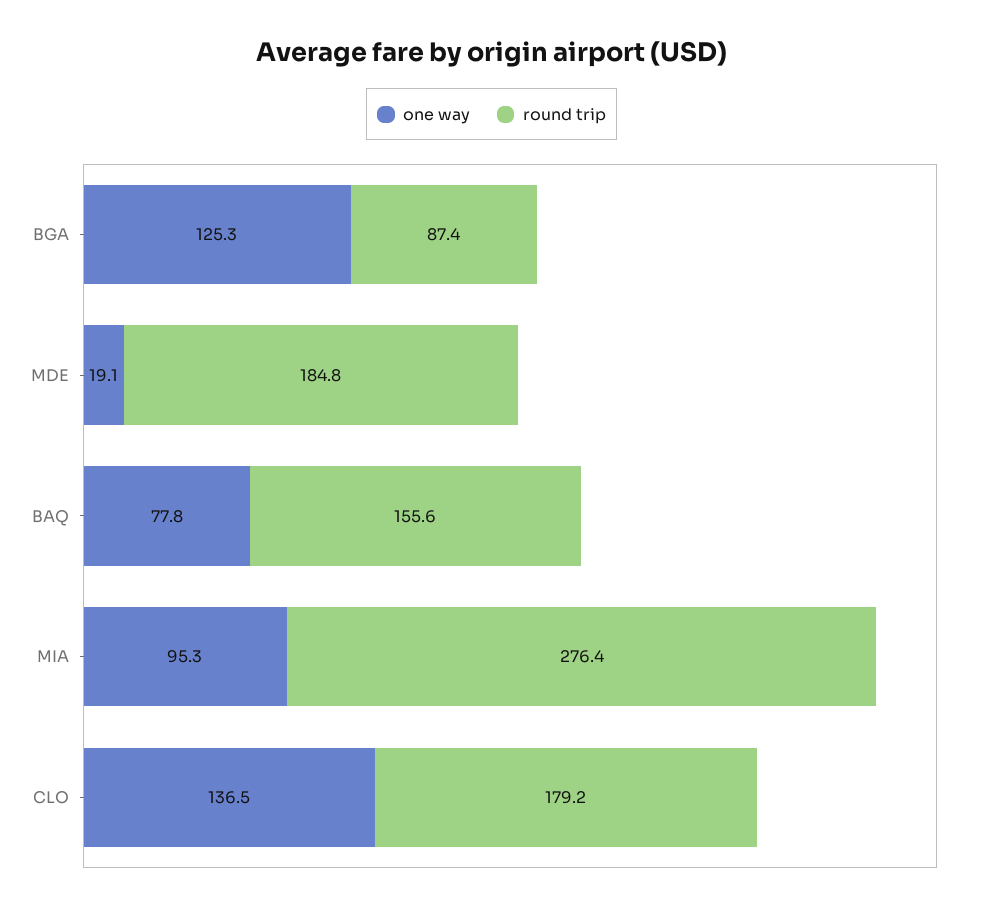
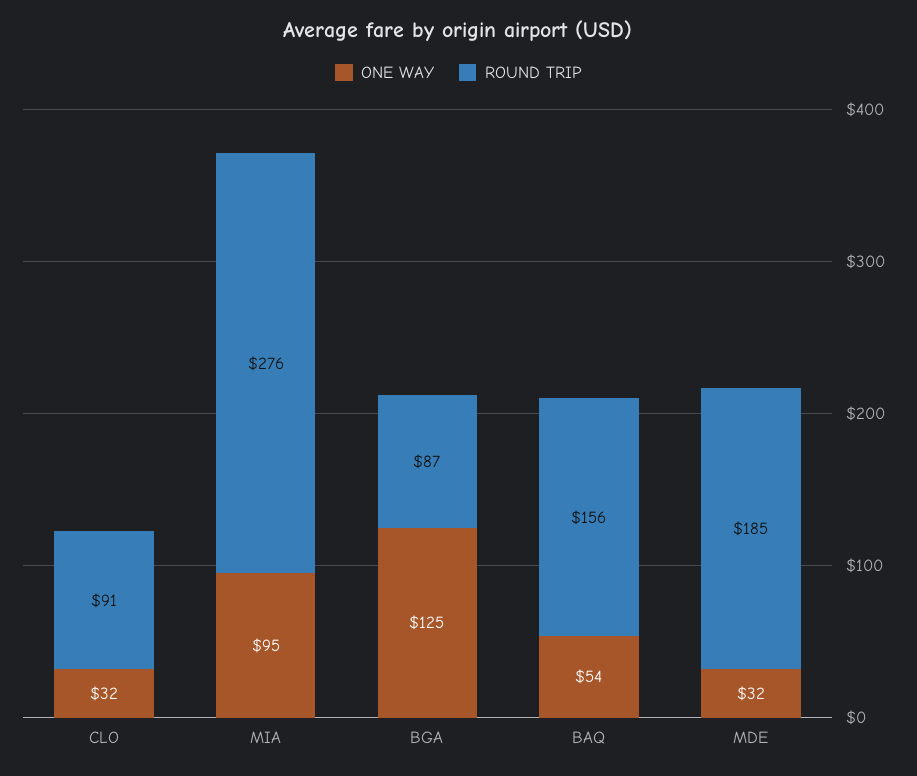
  {
    "one way": {
      "BGA": 125.3,
-     "MDE": 19.1,
+     "MDE": 32,
-     "BAQ": 77.8,
+     "BAQ": 54,
      "MIA": 95.3,
-     "CLO": 136.5
+     "CLO": 32
    },
    "round trip": {
      "BGA": 87.4,
      "MDE": 184.8,
      "BAQ": 155.6,
      "MIA": 276.4,
-     "CLO": 179.2
+     "CLO": 91
    }
  }

